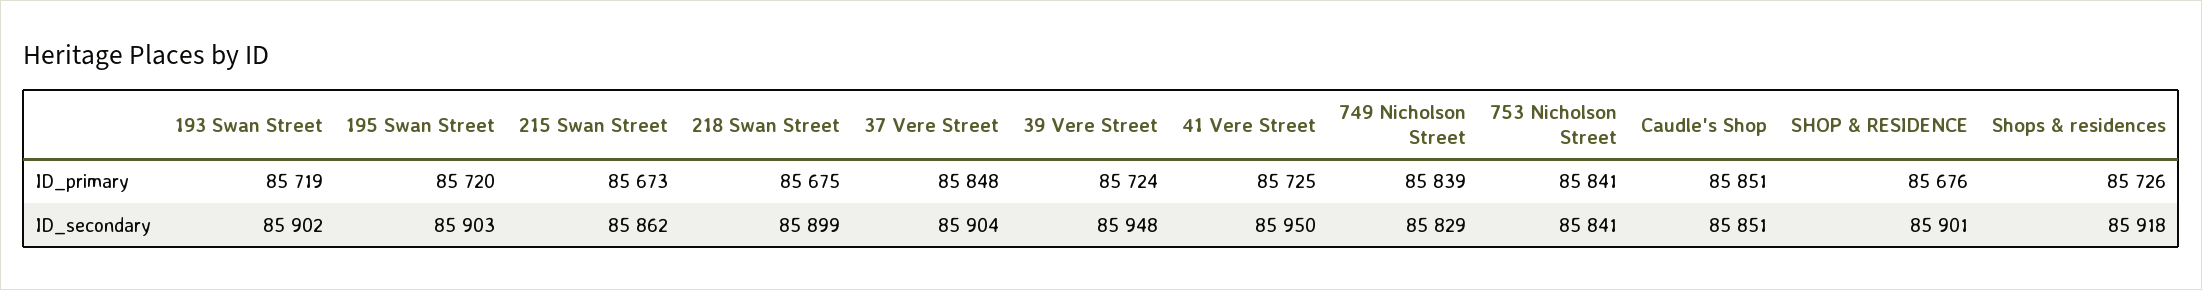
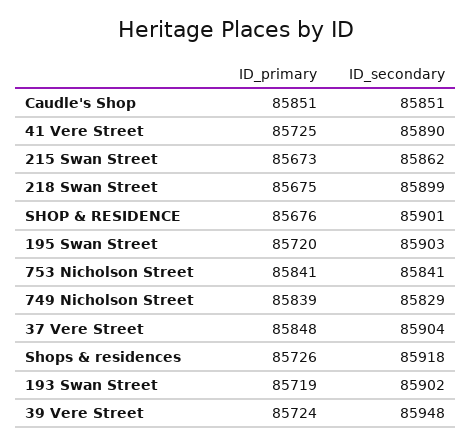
  {
    "193 Swan Street": {
      "ID_primary": 85719,
      "ID_secondary": 85902
    },
    "195 Swan Street": {
      "ID_primary": 85720,
      "ID_secondary": 85903
    },
    "215 Swan Street": {
      "ID_primary": 85673,
      "ID_secondary": 85862
    },
    "218 Swan Street": {
      "ID_primary": 85675,
      "ID_secondary": 85899
    },
    "37 Vere Street": {
      "ID_primary": 85848,
      "ID_secondary": 85904
    },
    "39 Vere Street": {
      "ID_primary": 85724,
      "ID_secondary": 85948
    },
    "41 Vere Street": {
      "ID_primary": 85725,
-     "ID_secondary": 85950
+     "ID_secondary": 85890
    },
    "749 Nicholson Street": {
      "ID_primary": 85839,
      "ID_secondary": 85829
    },
    "753 Nicholson Street": {
      "ID_primary": 85841,
      "ID_secondary": 85841
    },
    "Caudle's Shop": {
      "ID_primary": 85851,
      "ID_secondary": 85851
    },
    "SHOP & RESIDENCE": {
      "ID_primary": 85676,
      "ID_secondary": 85901
    },
    "Shops & residences": {
      "ID_primary": 85726,
      "ID_secondary": 85918
    }
  }

